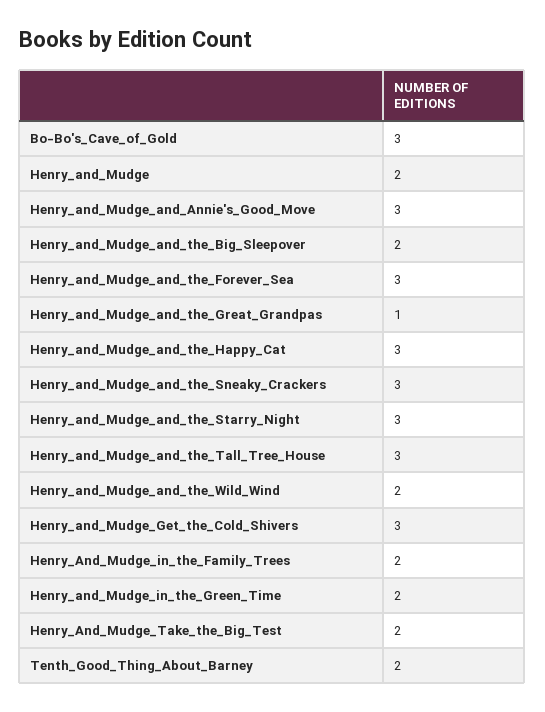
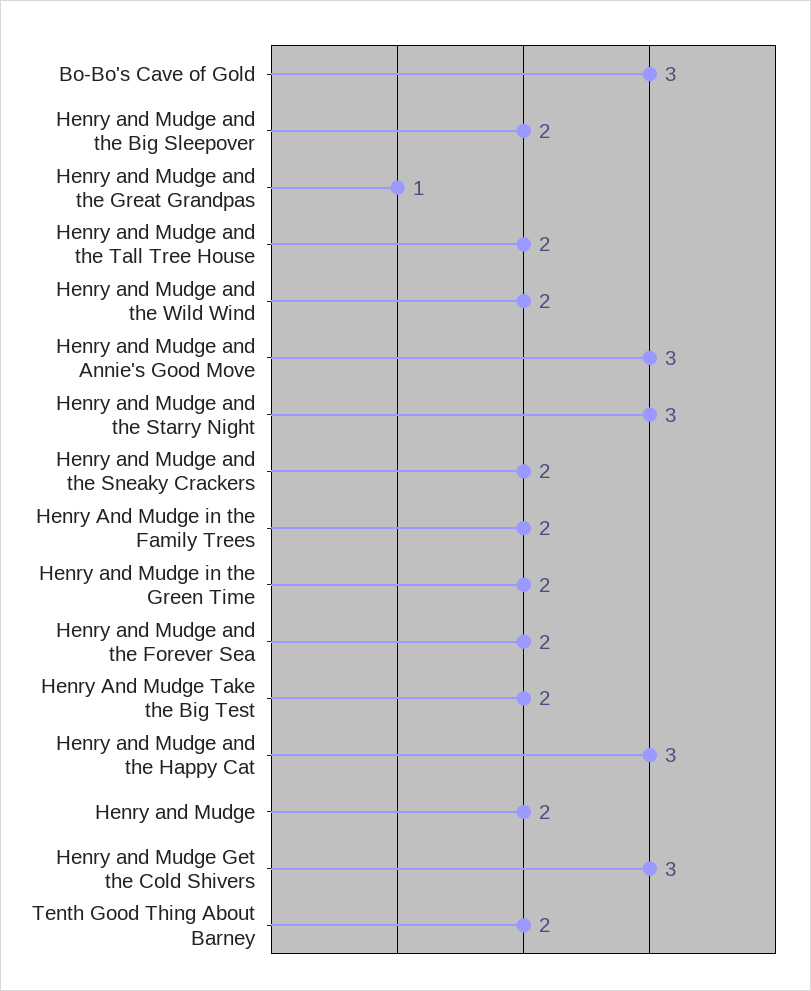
  {
    "Bo-Bo's_Cave_of_Gold": 3,
    "Henry_and_Mudge": 2,
    "Henry_and_Mudge_and_Annie's_Good_Move": 3,
    "Henry_and_Mudge_and_the_Big_Sleepover": 2,
-   "Henry_and_Mudge_and_the_Forever_Sea": 3,
+   "Henry_and_Mudge_and_the_Forever_Sea": 2,
    "Henry_and_Mudge_and_the_Great_Grandpas": 1,
    "Henry_and_Mudge_and_the_Happy_Cat": 3,
-   "Henry_and_Mudge_and_the_Sneaky_Crackers": 3,
+   "Henry_and_Mudge_and_the_Sneaky_Crackers": 2,
    "Henry_and_Mudge_and_the_Starry_Night": 3,
-   "Henry_and_Mudge_and_the_Tall_Tree_House": 3,
+   "Henry_and_Mudge_and_the_Tall_Tree_House": 2,
    "Henry_and_Mudge_and_the_Wild_Wind": 2,
    "Henry_and_Mudge_Get_the_Cold_Shivers": 3,
    "Henry_And_Mudge_in_the_Family_Trees": 2,
    "Henry_and_Mudge_in_the_Green_Time": 2,
    "Henry_And_Mudge_Take_the_Big_Test": 2,
    "Tenth_Good_Thing_About_Barney": 2
  }

